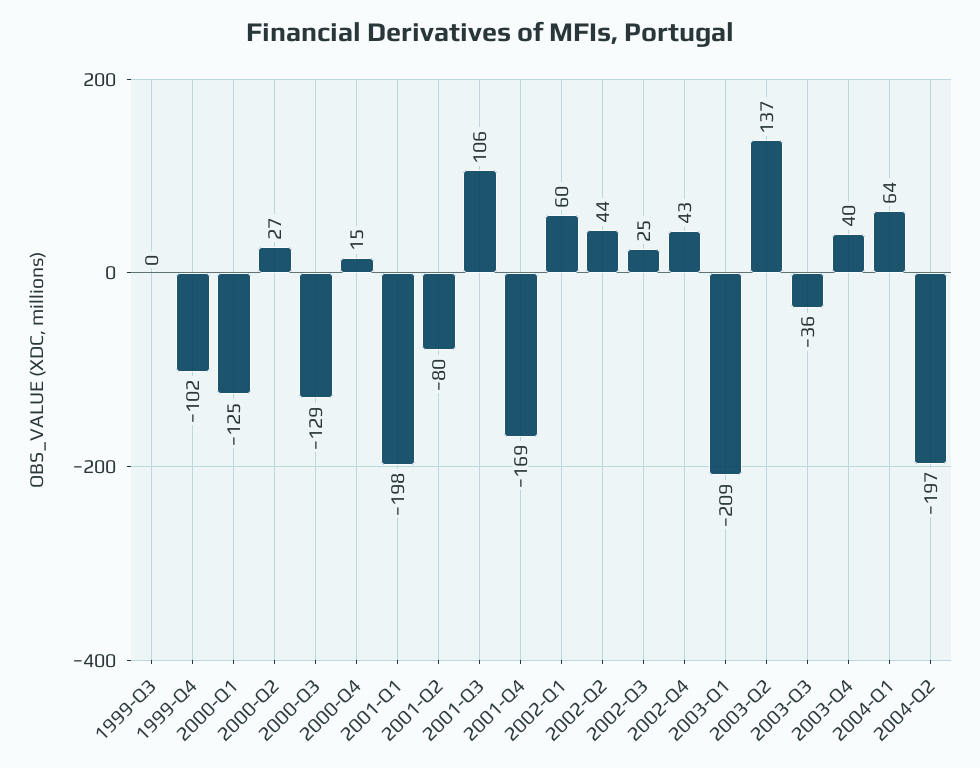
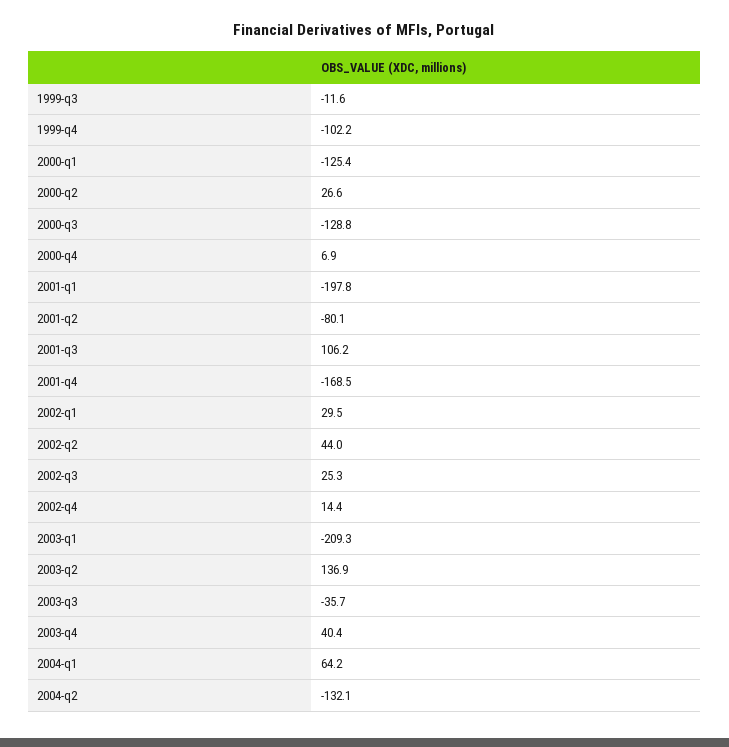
  {
-   "1999-Q3": 0,
+   "1999-Q3": -11.6,
    "1999-Q4": -102.2,
    "2000-Q1": -125.4,
    "2000-Q2": 26.6,
    "2000-Q3": -128.8,
-   "2000-Q4": 15,
+   "2000-Q4": 6.9,
    "2001-Q1": -197.8,
    "2001-Q2": -80.1,
    "2001-Q3": 106.2,
    "2001-Q4": -168.5,
-   "2002-Q1": 60,
+   "2002-Q1": 29.5,
    "2002-Q2": 44,
    "2002-Q3": 25.3,
-   "2002-Q4": 43,
+   "2002-Q4": 14.4,
    "2003-Q1": -209.3,
    "2003-Q2": 136.9,
    "2003-Q3": -35.7,
    "2003-Q4": 40.4,
    "2004-Q1": 64.2,
-   "2004-Q2": -197
+   "2004-Q2": -132.1
  }

